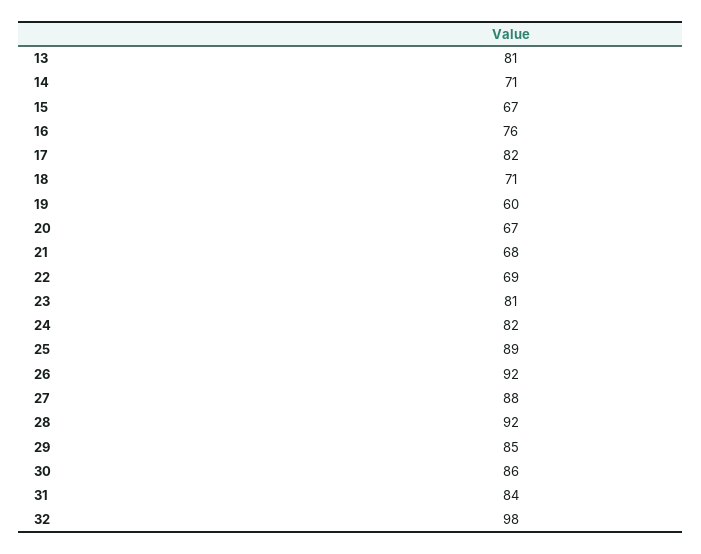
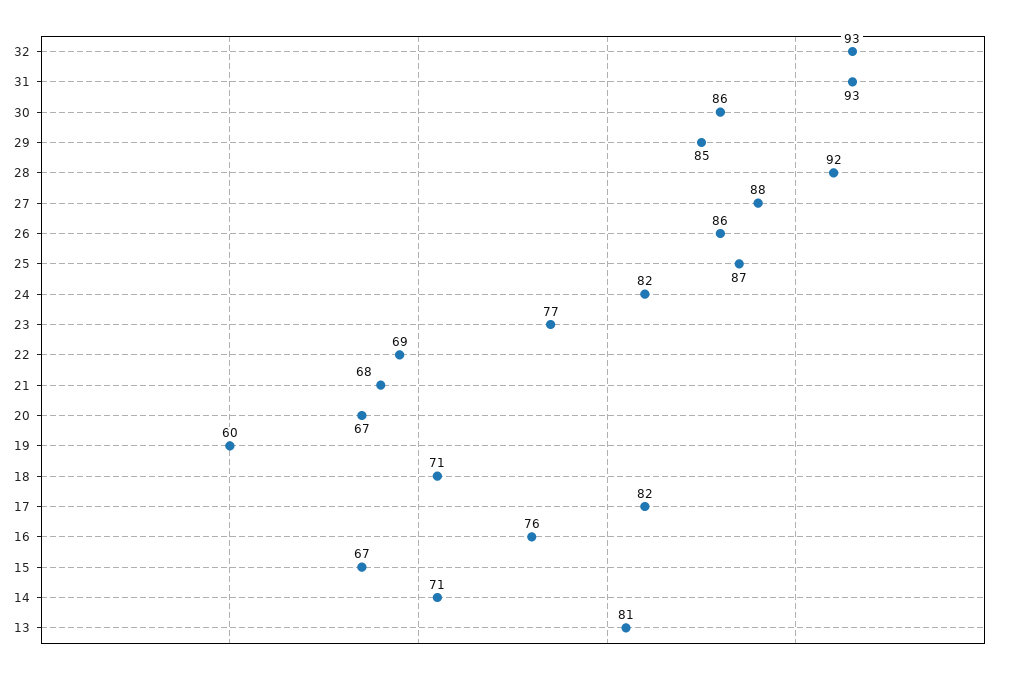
  {
    "13": 81,
    "14": 71,
    "15": 67,
    "16": 76,
    "17": 82,
    "18": 71,
    "19": 60,
    "20": 67,
    "21": 68,
    "22": 69,
-   "23": 81,
+   "23": 77,
    "24": 82,
-   "25": 89,
+   "25": 87,
-   "26": 92,
+   "26": 86,
    "27": 88,
    "28": 92,
    "29": 85,
    "30": 86,
-   "31": 84,
+   "31": 93,
-   "32": 98
+   "32": 93
  }

